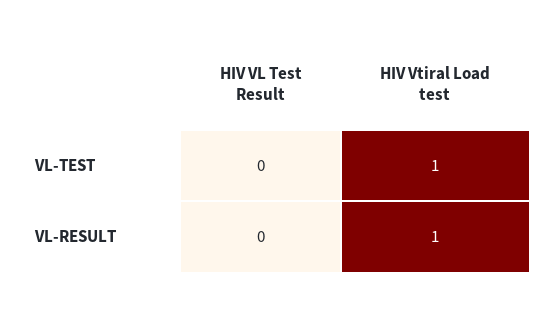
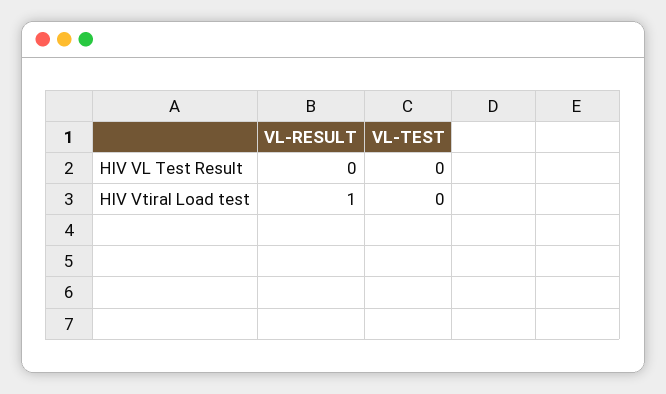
  {
    "HIV VL Test Result": {
      "VL-TEST": 0,
      "VL-RESULT": 0
    },
    "HIV Vtiral Load test": {
-     "VL-TEST": 1,
+     "VL-TEST": 0,
      "VL-RESULT": 1
    }
  }

